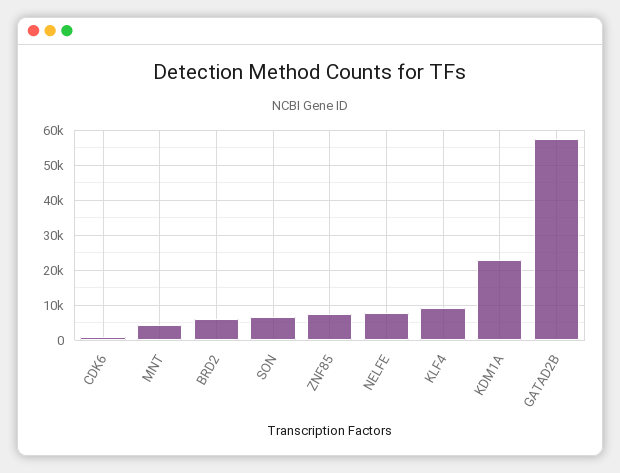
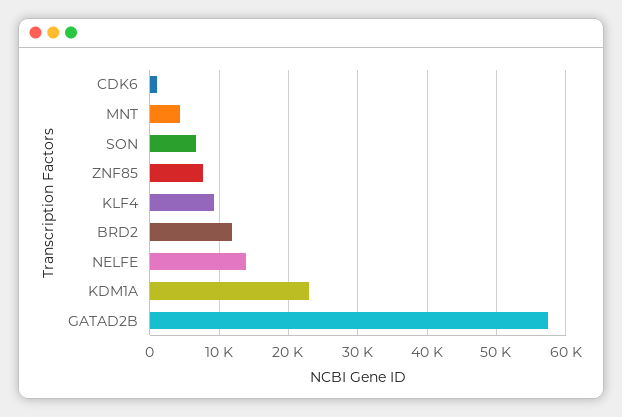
  {
    "CDK6": 1000,
    "MNT": 4000,
-   "BRD2": 6000,
+   "BRD2": 12000,
    "SON": 7000,
    "ZNF85": 8000,
-   "NELFE": 8000,
+   "NELFE": 14000,
    "KLF4": 9000,
    "KDM1A": 23000,
    "GATAD2B": 57000
  }

